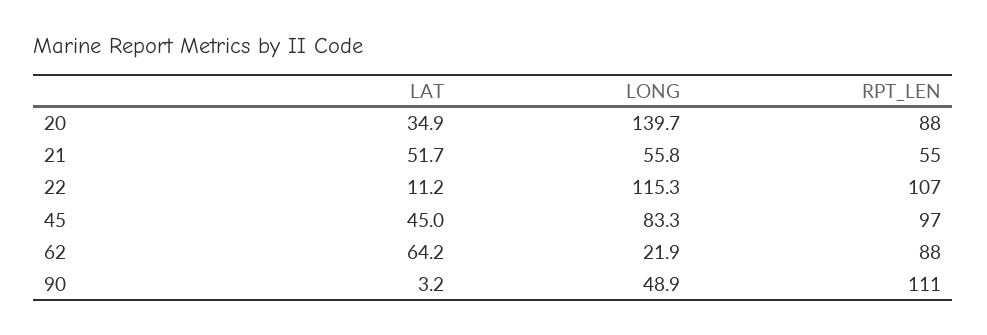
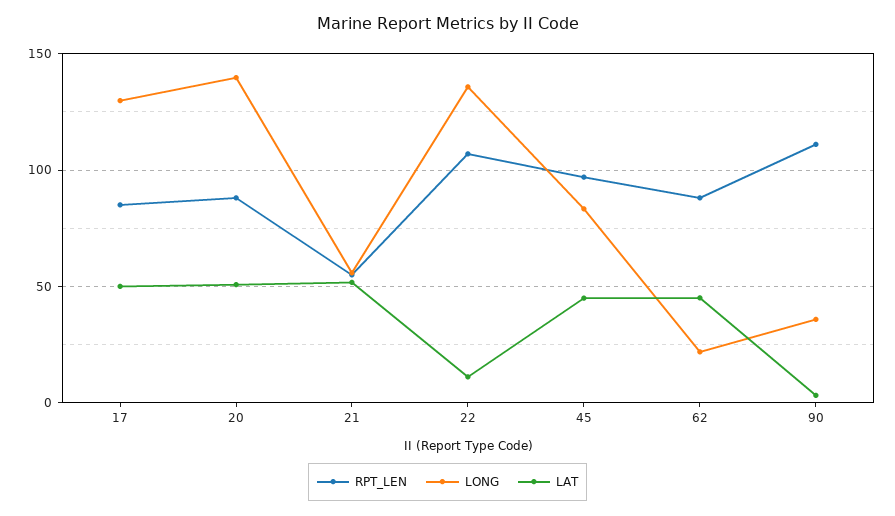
  {
    "LAT": {
-     "20": 34.9,
+     "20": 50,
      "21": 51.7,
      "22": 11.2,
      "45": 45,
-     "62": 64.2,
+     "62": 45,
-     "90": 3.2
+     "90": 3.2,
+     "17": 50
    },
    "LONG": {
      "20": 139.7,
      "21": 55.8,
-     "22": 115.3,
+     "22": 135,
      "45": 83.3,
      "62": 21.9,
-     "90": 48.9
+     "90": 35,
+     "17": 130
    },
    "RPT_LEN": {
      "20": 88,
      "21": 55,
      "22": 107,
      "45": 97,
      "62": 88,
-     "90": 111
+     "90": 111,
+     "17": 85
    }
  }

